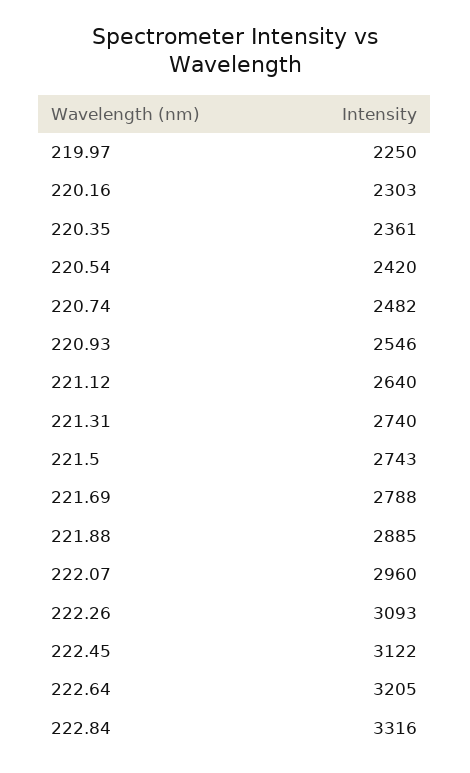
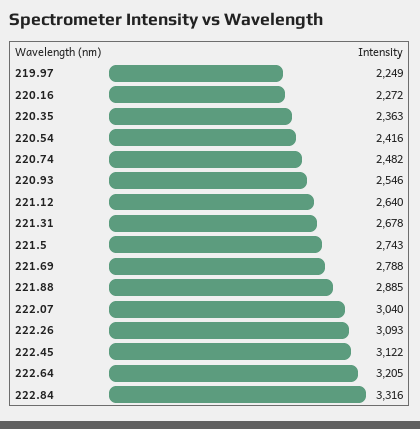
  {
-   "219.97": 2250,
+   "219.97": 2249,
-   "220.16": 2303,
+   "220.16": 2272,
-   "220.35": 2361,
+   "220.35": 2363,
-   "220.54": 2420,
+   "220.54": 2416,
    "220.74": 2482,
    "220.93": 2546,
    "221.12": 2640,
-   "221.31": 2740,
+   "221.31": 2678,
    "221.5": 2743,
    "221.69": 2788,
    "221.88": 2885,
-   "222.07": 2960,
+   "222.07": 3040,
    "222.26": 3093,
    "222.45": 3122,
    "222.64": 3205,
    "222.84": 3316
  }

